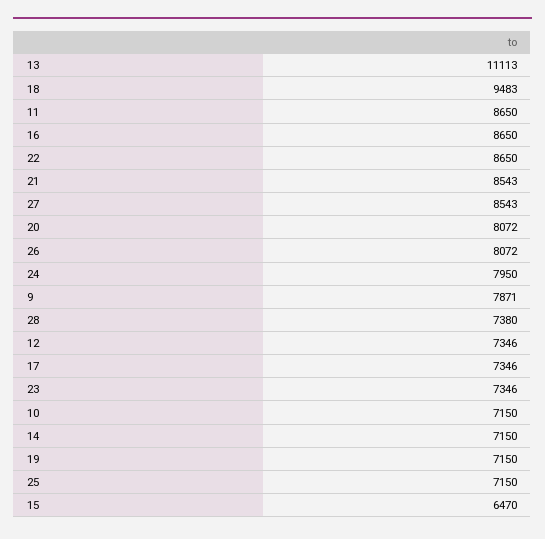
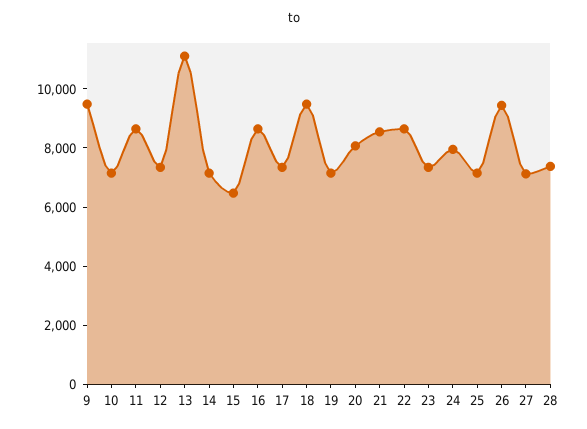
  {
    "13": 11113,
    "18": 9483,
    "11": 8650,
    "16": 8650,
    "22": 8650,
    "21": 8543,
-   "27": 8543,
+   "27": 7000,
    "20": 8072,
-   "26": 8072,
+   "26": 9500,
    "24": 7950,
-   "9": 7871,
+   "9": 9500,
    "28": 7380,
    "12": 7346,
    "17": 7346,
    "23": 7346,
    "10": 7150,
    "14": 7150,
    "19": 7150,
    "25": 7150,
    "15": 6470
  }

